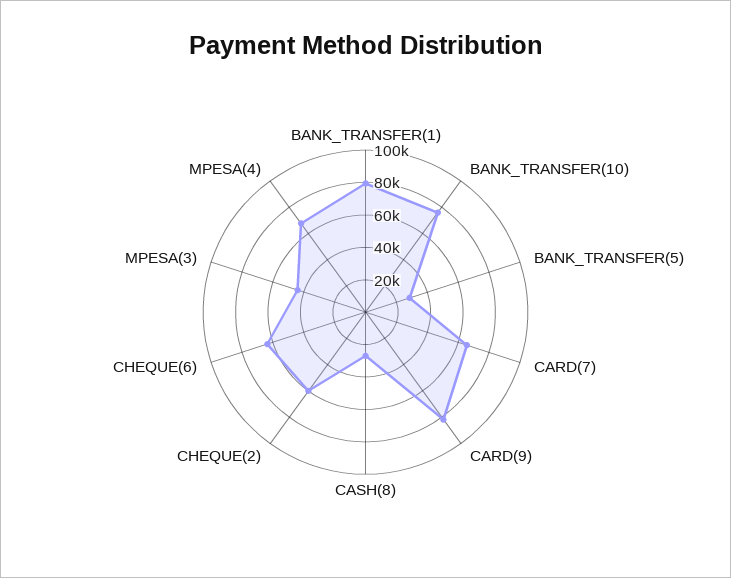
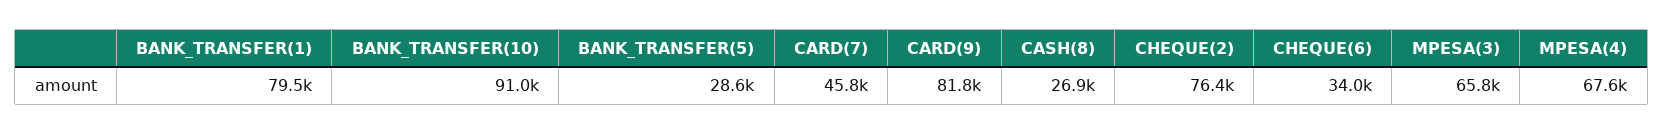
  {
    "BANK_TRANSFER(1)": 79500,
-   "BANK_TRANSFER(10)": 75000,
+   "BANK_TRANSFER(10)": 91000,
    "BANK_TRANSFER(5)": 28600,
-   "CARD(7)": 65000,
+   "CARD(7)": 45800,
    "CARD(9)": 81800,
    "CASH(8)": 26900,
-   "CHEQUE(2)": 60000,
+   "CHEQUE(2)": 76400,
-   "CHEQUE(6)": 65000,
+   "CHEQUE(6)": 34000,
-   "MPESA(3)": 45000,
+   "MPESA(3)": 65800,
    "MPESA(4)": 67600
  }

